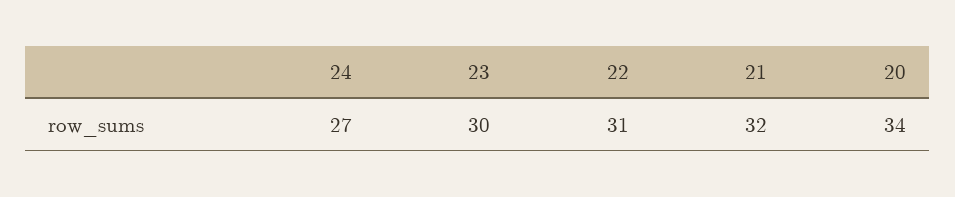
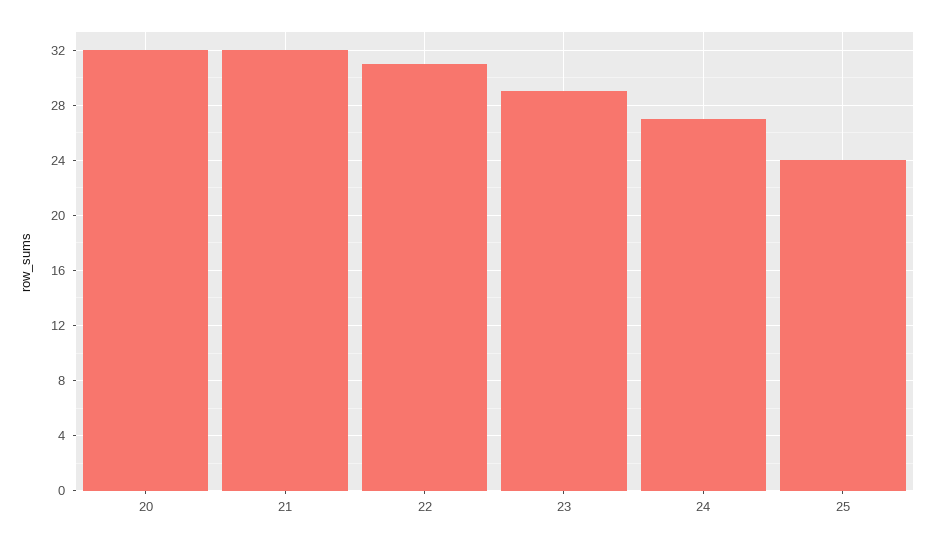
  {
    "24": 27,
-   "23": 30,
+   "23": 29,
    "22": 31,
    "21": 32,
-   "20": 34
+   "20": 32,
+   "25": 24
  }

